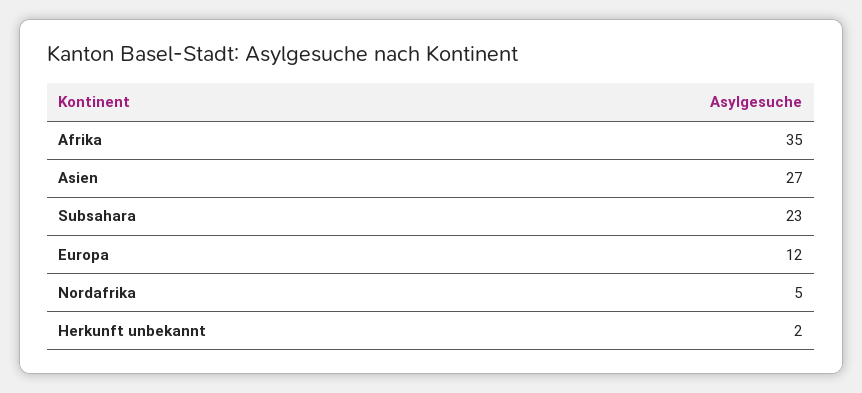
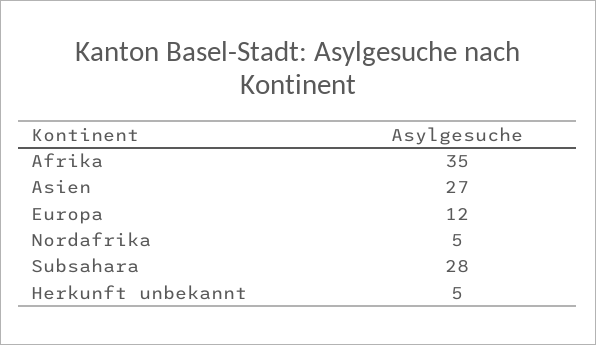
  {
    "Afrika": 35,
    "Asien": 27,
-   "Subsahara": 23,
+   "Subsahara": 28,
    "Europa": 12,
    "Nordafrika": 5,
-   "Herkunft unbekannt": 2
+   "Herkunft unbekannt": 5
  }

